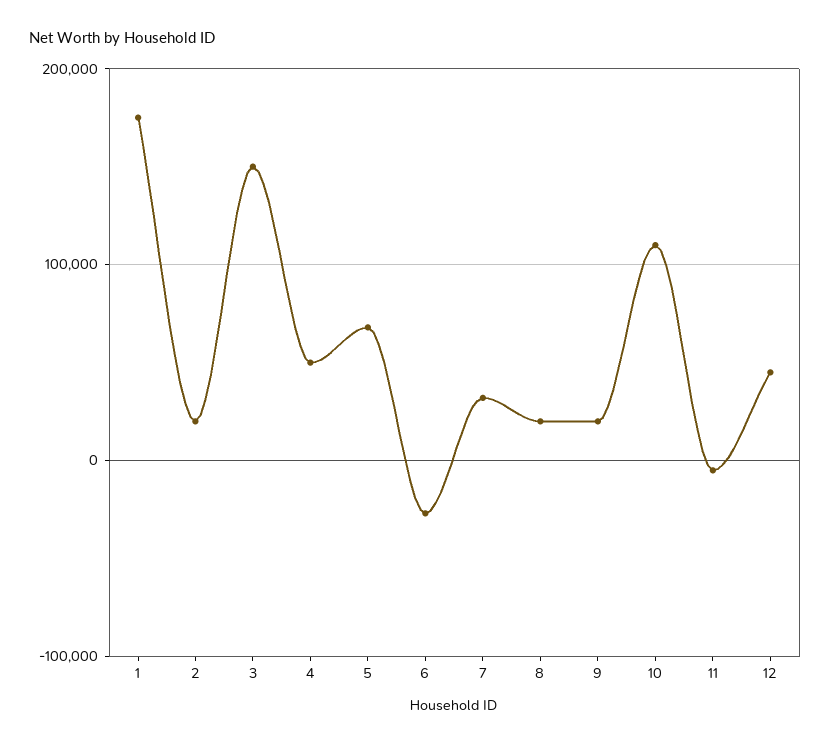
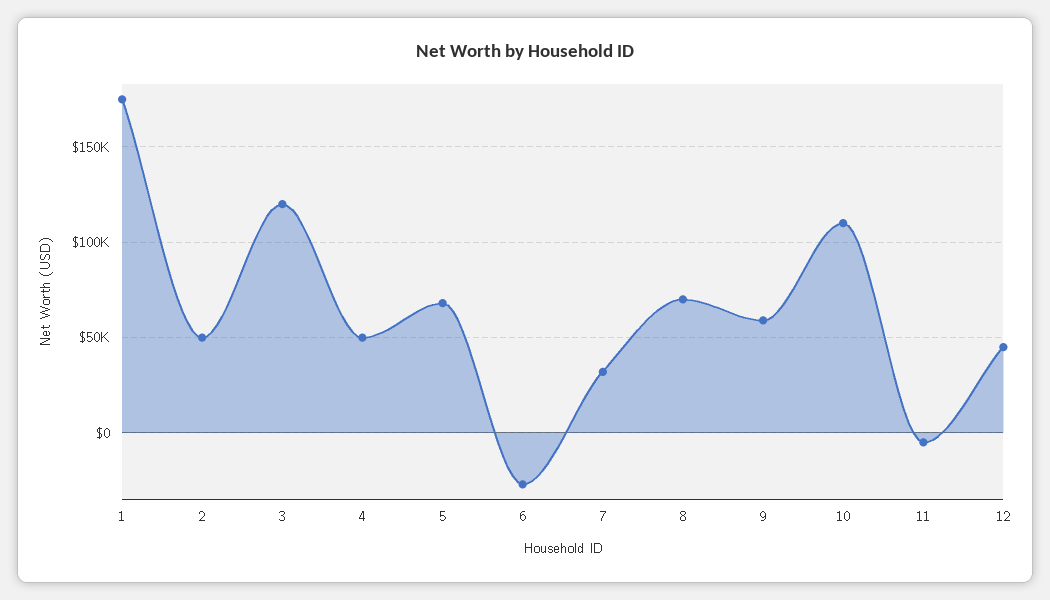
  {
    "1": 175000,
-   "2": 20000,
+   "2": 50000,
-   "3": 150000,
+   "3": 120000,
    "4": 50000,
    "5": 70000,
    "6": -25000,
    "7": 30000,
-   "8": 20000,
+   "8": 70000,
-   "9": 20000,
+   "9": 60000,
    "10": 110000,
    "11": -5000,
    "12": 45000
  }

